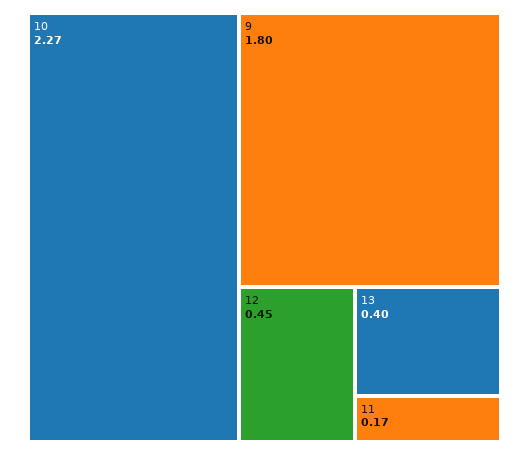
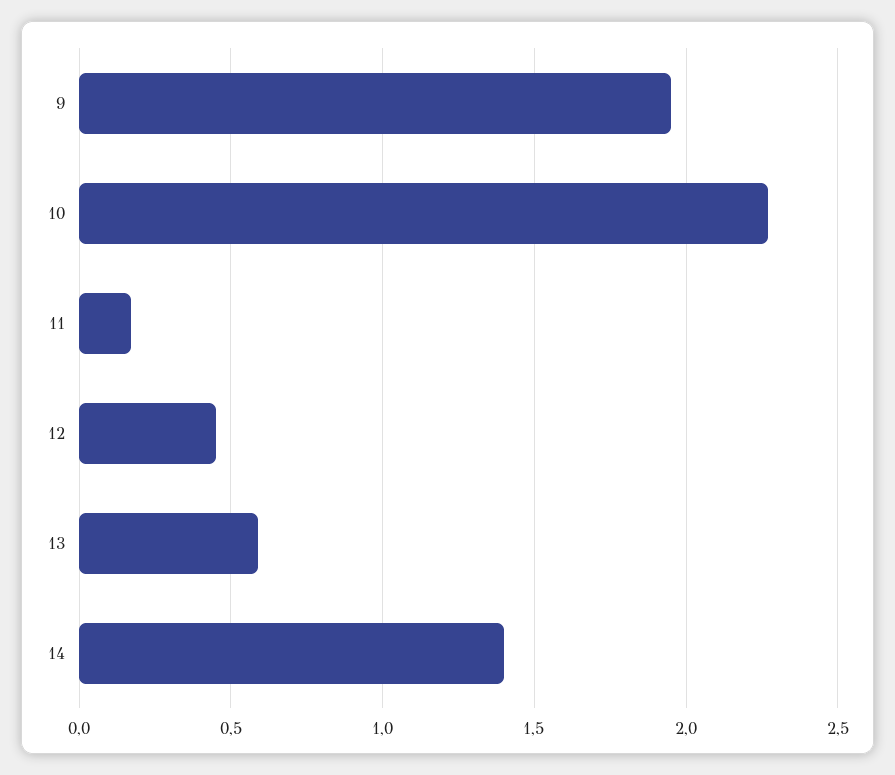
  {
    "10": 2.27,
-   "9": 1.8,
+   "9": 1.95,
    "12": 0.45,
-   "13": 0.4,
+   "13": 0.6,
-   "11": 0.17
+   "11": 0.17,
+   "14": 1.4
  }

